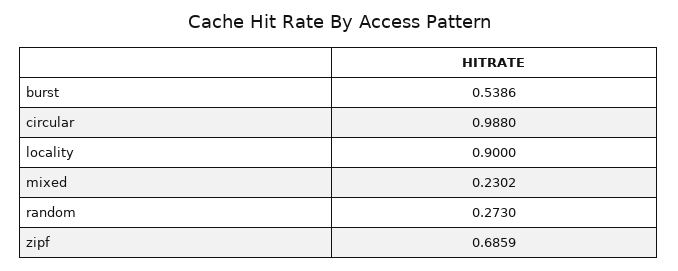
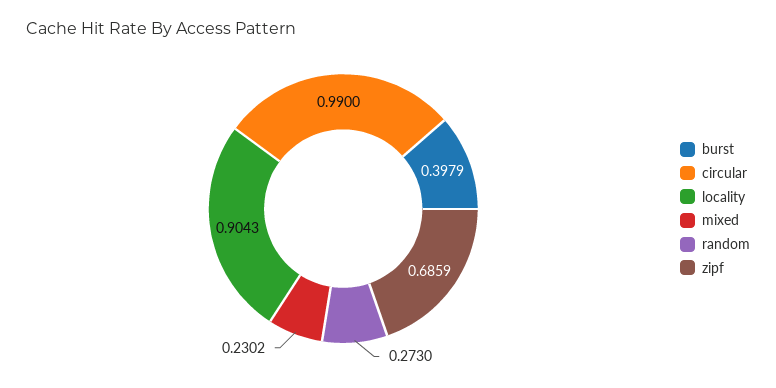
  {
-   "burst": 0.5386,
+   "burst": 0.3979,
-   "circular": 0.988,
+   "circular": 0.99,
-   "locality": 0.9,
+   "locality": 0.9043,
    "mixed": 0.2302,
    "random": 0.273,
    "zipf": 0.6859
  }

